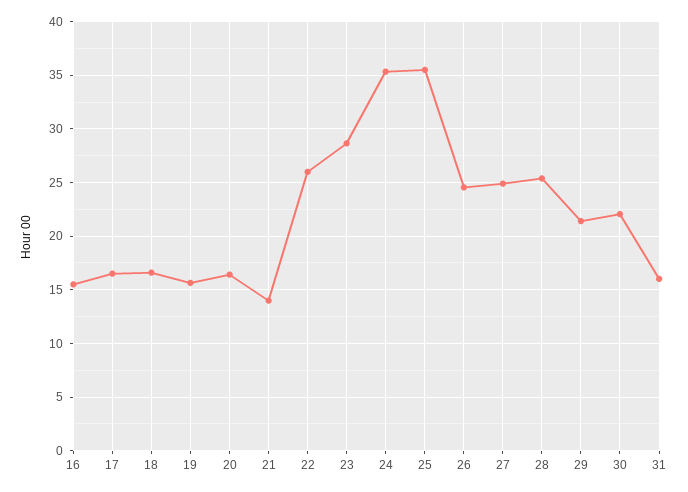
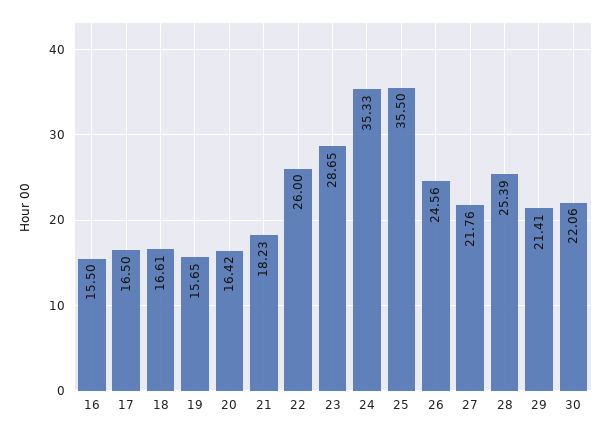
  {
    "16": 15.5,
    "17": 16.5,
    "18": 16.61,
    "19": 15.65,
    "20": 16.42,
-   "21": 14,
+   "21": 18.23,
    "22": 26,
    "23": 28.65,
    "24": 35.33,
    "25": 35.5,
    "26": 24.56,
-   "27": 25,
+   "27": 21.76,
    "28": 25.39,
    "29": 21.41,
-   "30": 22.06,
+   "30": 22.06
-   "31": 16
  }

